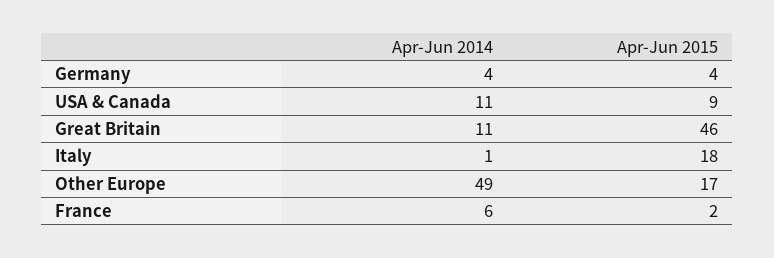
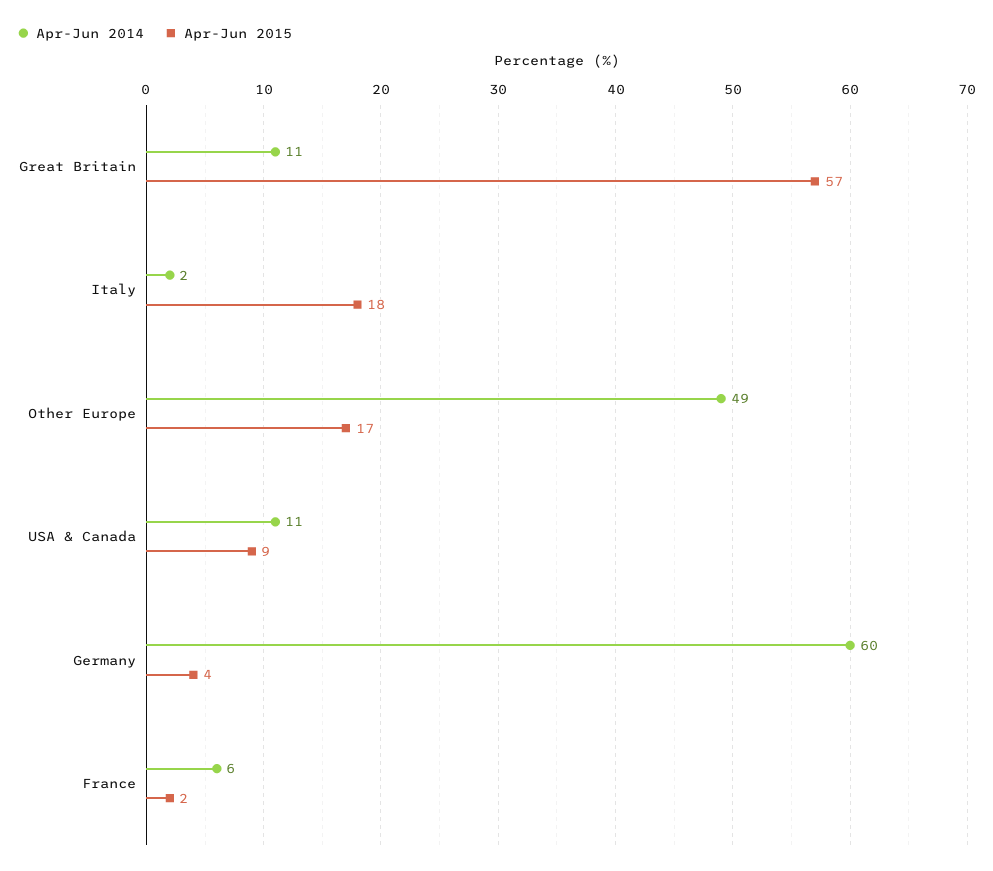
  {
    "Apr-Jun 2014": {
-     "Germany": 4,
+     "Germany": 60,
      "USA & Canada": 11,
      "Great Britain": 11,
-     "Italy": 1,
+     "Italy": 2,
      "Other Europe": 49,
      "France": 6
    },
    "Apr-Jun 2015": {
      "Germany": 4,
      "USA & Canada": 9,
-     "Great Britain": 46,
+     "Great Britain": 57,
      "Italy": 18,
      "Other Europe": 17,
      "France": 2
    }
  }

